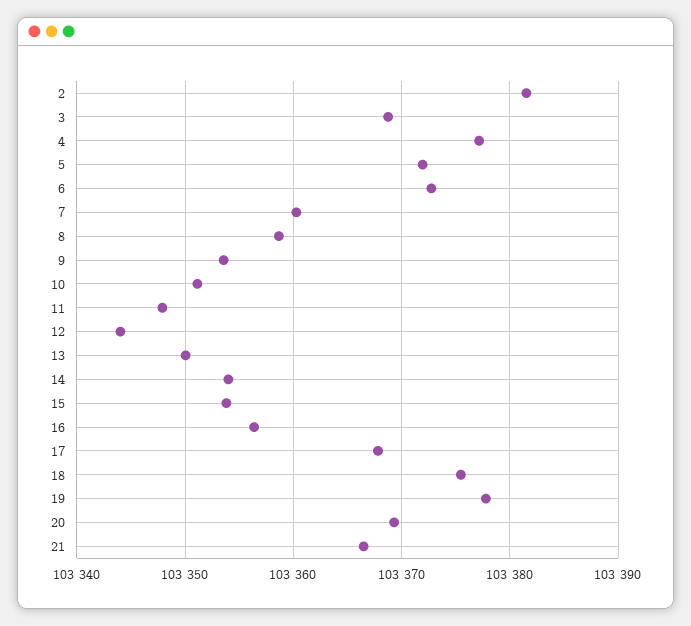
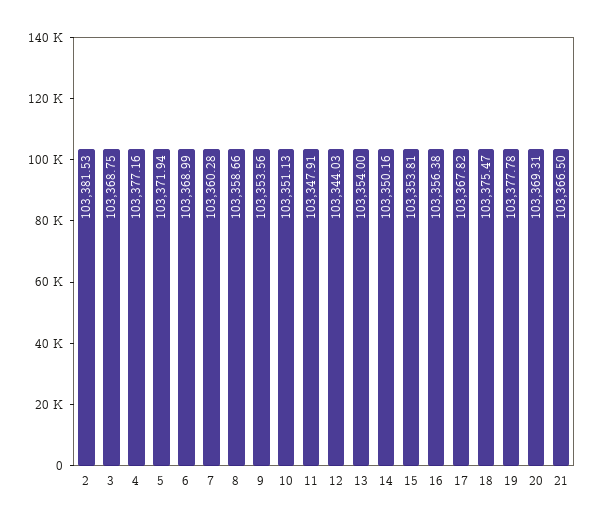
  {
    "2": 103381.53,
    "3": 103368.75,
    "4": 103377.16,
    "5": 103371.94,
-   "6": 103373,
+   "6": 103368.99,
    "7": 103360.28,
    "8": 103358.66,
    "9": 103353.56,
    "10": 103351.13,
    "11": 103347.91,
    "12": 103344.03,
-   "13": 103350,
+   "13": 103354,
-   "14": 103354,
+   "14": 103350.16,
    "15": 103353.81,
    "16": 103356.38,
    "17": 103367.82,
    "18": 103375.47,
    "19": 103377.78,
    "20": 103369.31,
    "21": 103366.5
  }

